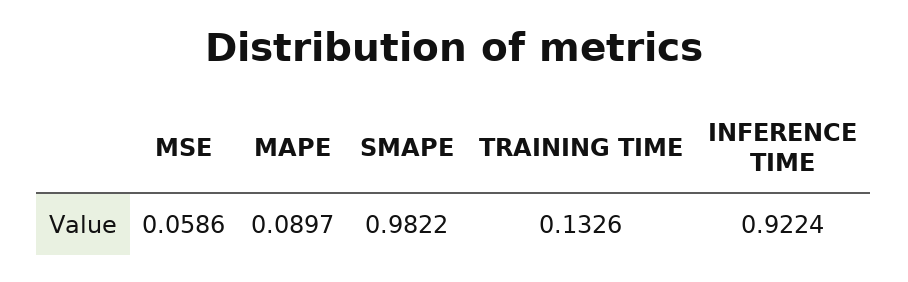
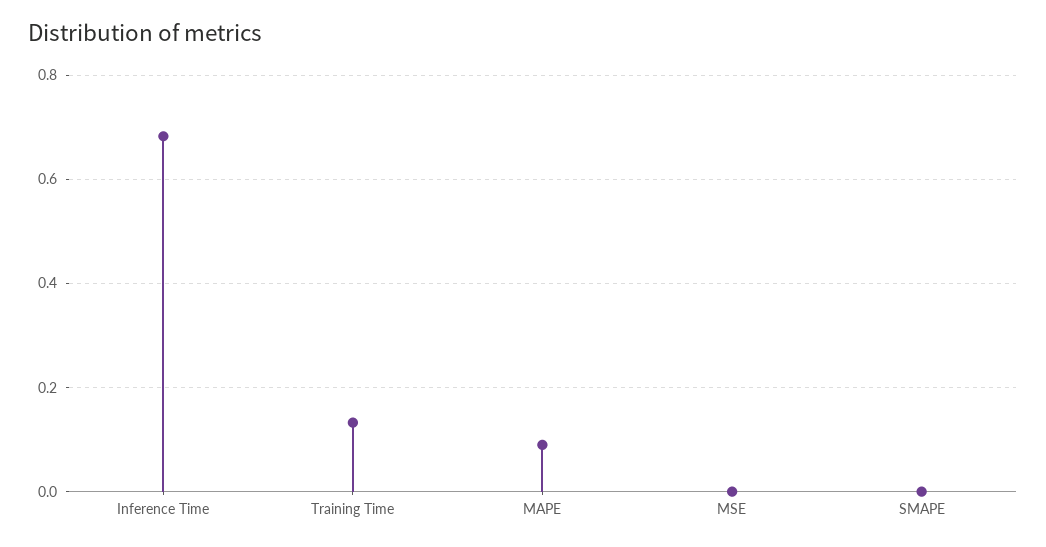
  {
-   "MSE": 0.0586,
+   "MSE": 0,
    "MAPE": 0.0897,
-   "SMAPE": 0.9822,
+   "SMAPE": 0,
    "TRAINING TIME": 0.1326,
-   "INFERENCE TIME": 0.9224
+   "INFERENCE TIME": 0.68
  }

